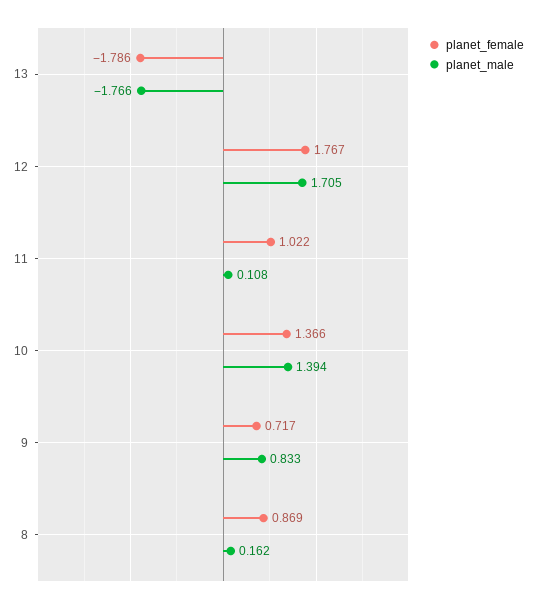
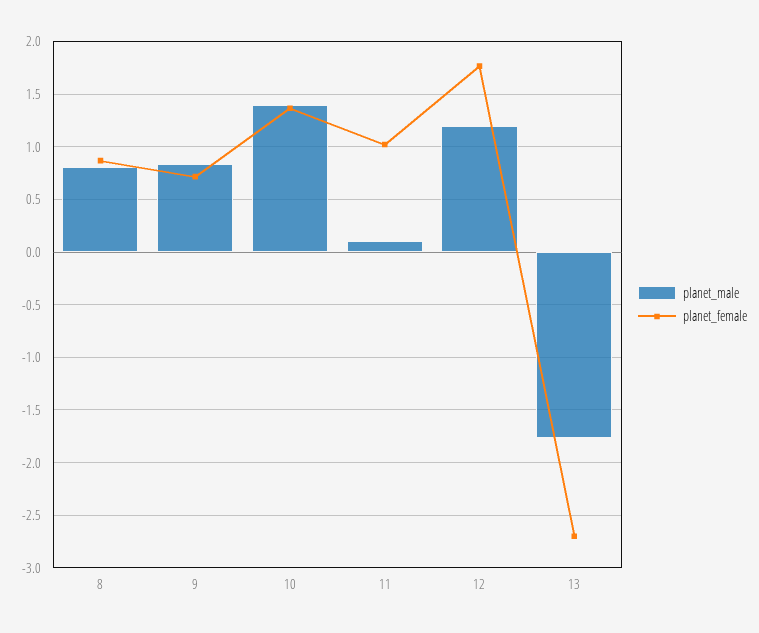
  {
    "planet_female": {
-     "13": -1.786,
+     "13": -2.7,
      "12": 1.767,
      "11": 1.022,
      "10": 1.366,
      "9": 0.717,
      "8": 0.869
    },
    "planet_male": {
      "13": -1.766,
-     "12": 1.705,
+     "12": 1.2,
      "11": 0.108,
      "10": 1.394,
      "9": 0.833,
-     "8": 0.162
+     "8": 0.8
    }
  }

